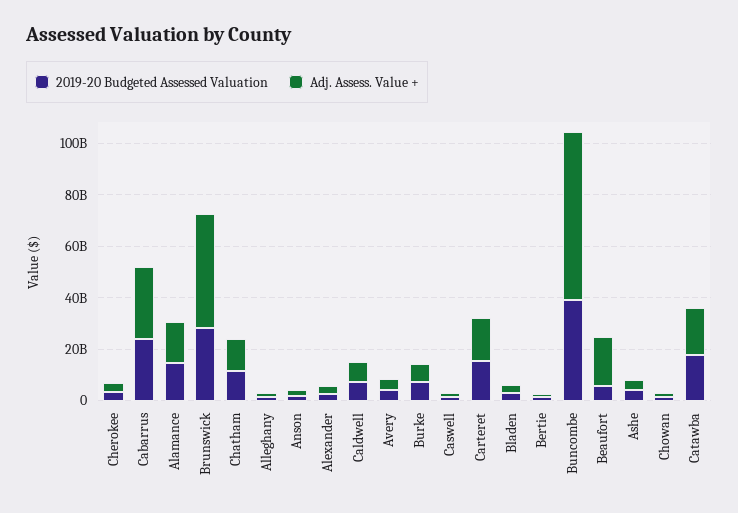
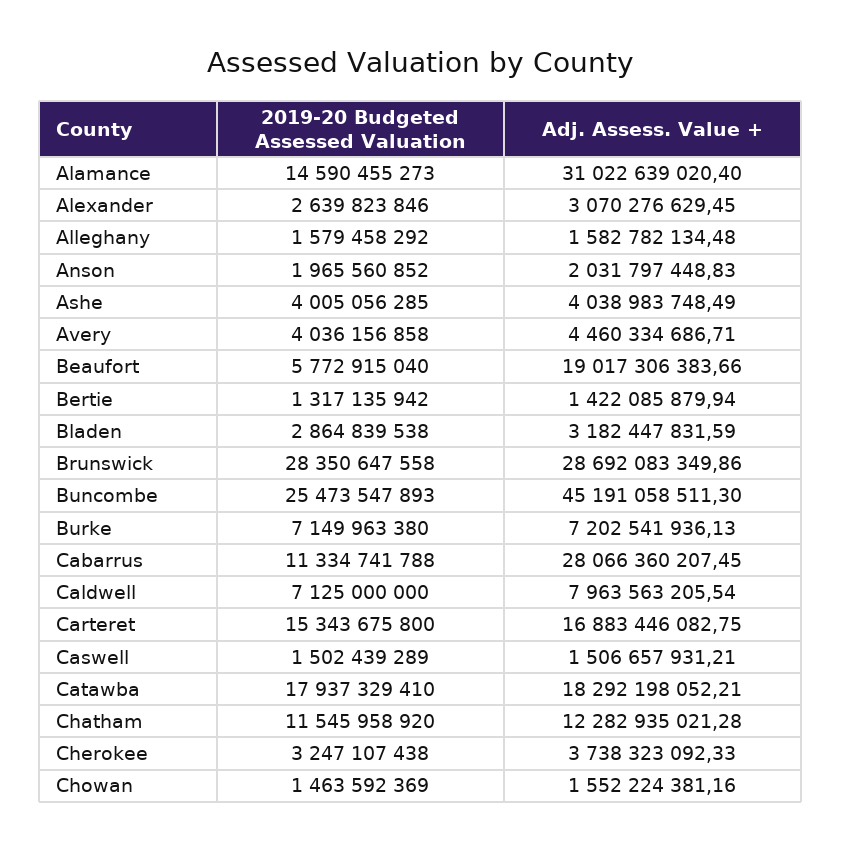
  {
    "2019-20 Budgeted Assessed Valuation": {
      "Cherokee": 3247107438,
-     "Cabarrus": 25000000000,
+     "Cabarrus": 11334741788,
      "Alamance": 14590455273,
      "Brunswick": 28350647558,
      "Chatham": 11545958920,
      "Alleghany": 1579458292,
      "Anson": 1965560852,
      "Alexander": 2639823846,
      "Caldwell": 7125000000,
      "Avery": 4036156858,
      "Burke": 7149963380,
      "Caswell": 1502439289,
      "Carteret": 15343675800,
      "Bladen": 2864839538,
      "Bertie": 1317135942,
-     "Buncombe": 40000000000,
+     "Buncombe": 25473547893,
      "Beaufort": 5772915040,
      "Ashe": 4005056285,
      "Chowan": 1463592369,
      "Catawba": 17937329410
    },
    "Adj. Assess. Value +": {
      "Cherokee": 3738323092.33,
      "Cabarrus": 28066360207.45,
-     "Alamance": 15000000000,
+     "Alamance": 31022639020.4,
-     "Brunswick": 45000000000,
+     "Brunswick": 28692083349.86,
      "Chatham": 12282935021.28,
      "Alleghany": 1582782134.48,
      "Anson": 2031797448.83,
      "Alexander": 3070276629.45,
      "Caldwell": 7963563205.54,
      "Avery": 4460334686.71,
      "Burke": 7202541936.13,
      "Caswell": 1506657931.21,
      "Carteret": 16883446082.75,
      "Bladen": 3182447831.59,
      "Bertie": 1422085879.94,
-     "Buncombe": 65000000000,
+     "Buncombe": 45191058511.3,
      "Beaufort": 19017306383.66,
      "Ashe": 4038983748.49,
      "Chowan": 1552224381.16,
      "Catawba": 18292198052.21
    }
  }

